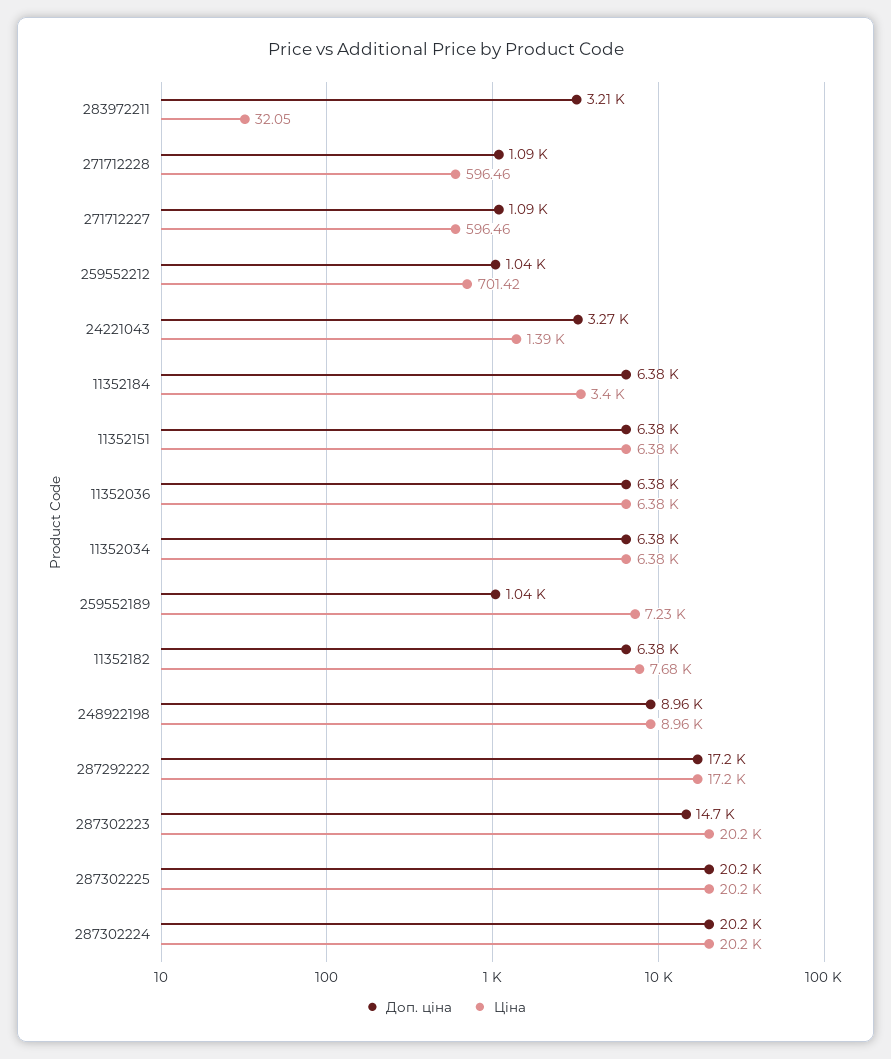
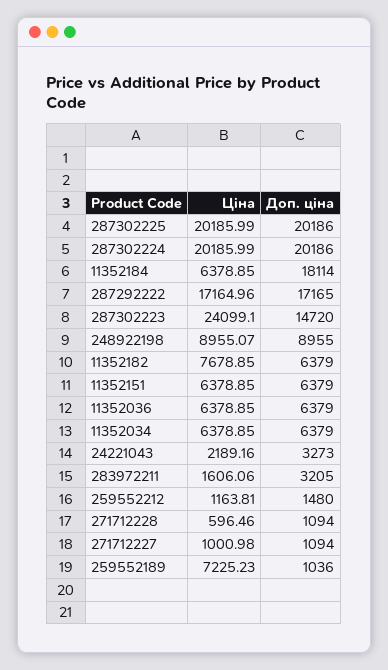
  {
    "Доп. ціна": {
      "283972211": 3205,
      "271712228": 1094,
      "271712227": 1094,
-     "259552212": 1040,
+     "259552212": 1480,
      "24221043": 3273,
-     "11352184": 6380,
+     "11352184": 18114,
      "11352151": 6379,
      "11352036": 6379,
      "11352034": 6379,
      "259552189": 1036,
      "11352182": 6379,
      "248922198": 8955,
      "287292222": 17165,
      "287302223": 14720,
      "287302225": 20186,
      "287302224": 20186
    },
    "Ціна": {
-     "283972211": 32.05,
+     "283972211": 1606.06,
      "271712228": 596.46,
-     "271712227": 596.46,
+     "271712227": 1000.98,
-     "259552212": 701.42,
+     "259552212": 1163.81,
-     "24221043": 1390,
+     "24221043": 2189.16,
-     "11352184": 3400,
+     "11352184": 6378.85,
      "11352151": 6378.85,
      "11352036": 6378.85,
      "11352034": 6378.85,
      "259552189": 7225.23,
      "11352182": 7678.85,
      "248922198": 8955.07,
      "287292222": 17164.96,
-     "287302223": 20200,
+     "287302223": 24099.1,
      "287302225": 20185.99,
      "287302224": 20185.99
    }
  }

